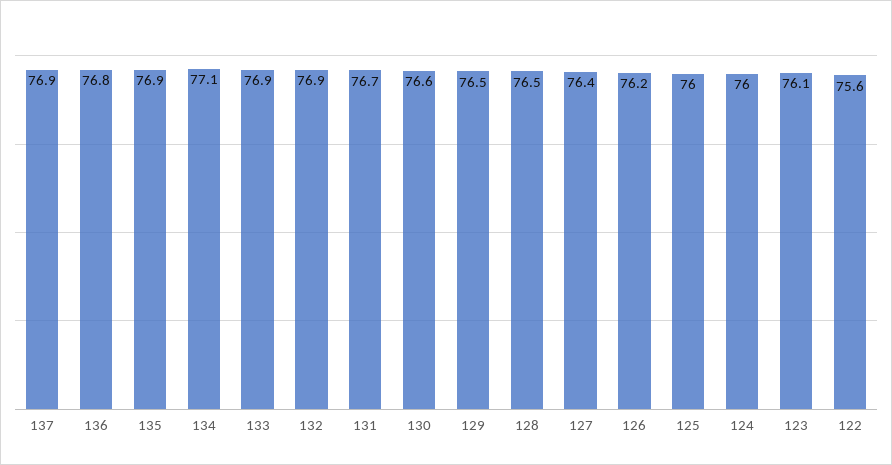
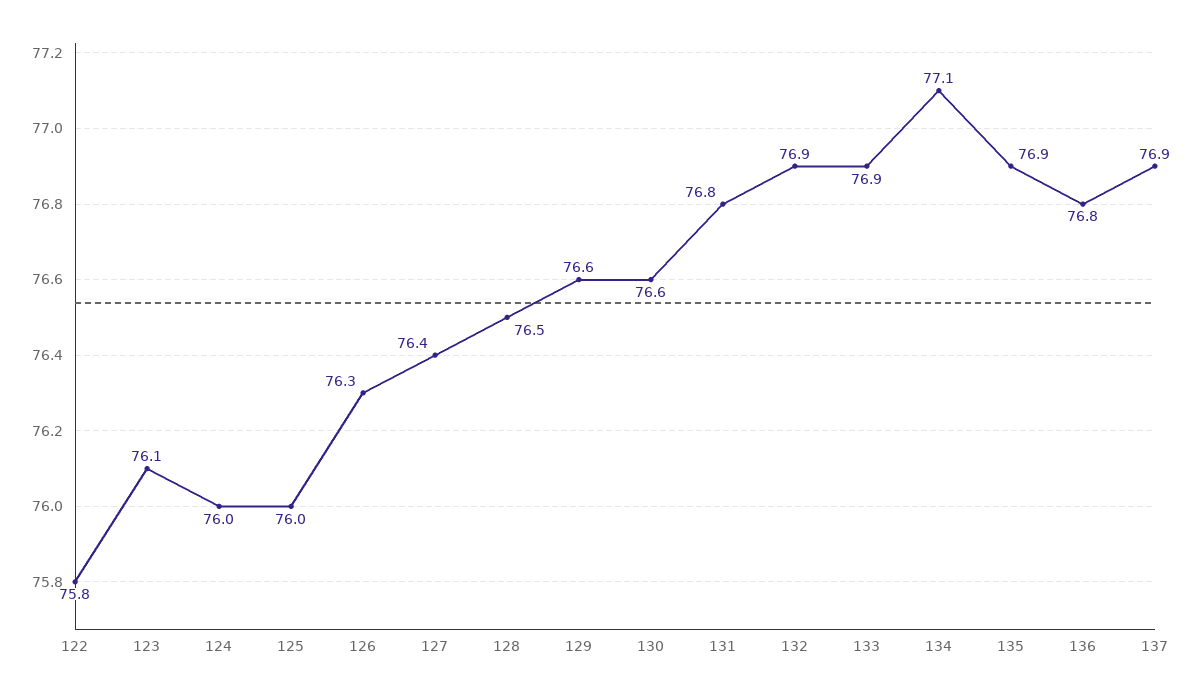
  {
    "137": 76.9,
    "136": 76.8,
    "135": 76.9,
    "134": 77.1,
    "133": 76.9,
    "132": 76.9,
-   "131": 76.7,
+   "131": 76.8,
    "130": 76.6,
-   "129": 76.5,
+   "129": 76.6,
    "128": 76.5,
    "127": 76.4,
-   "126": 76.2,
+   "126": 76.3,
    "125": 76,
    "124": 76,
    "123": 76.1,
-   "122": 75.6
+   "122": 75.8
  }

